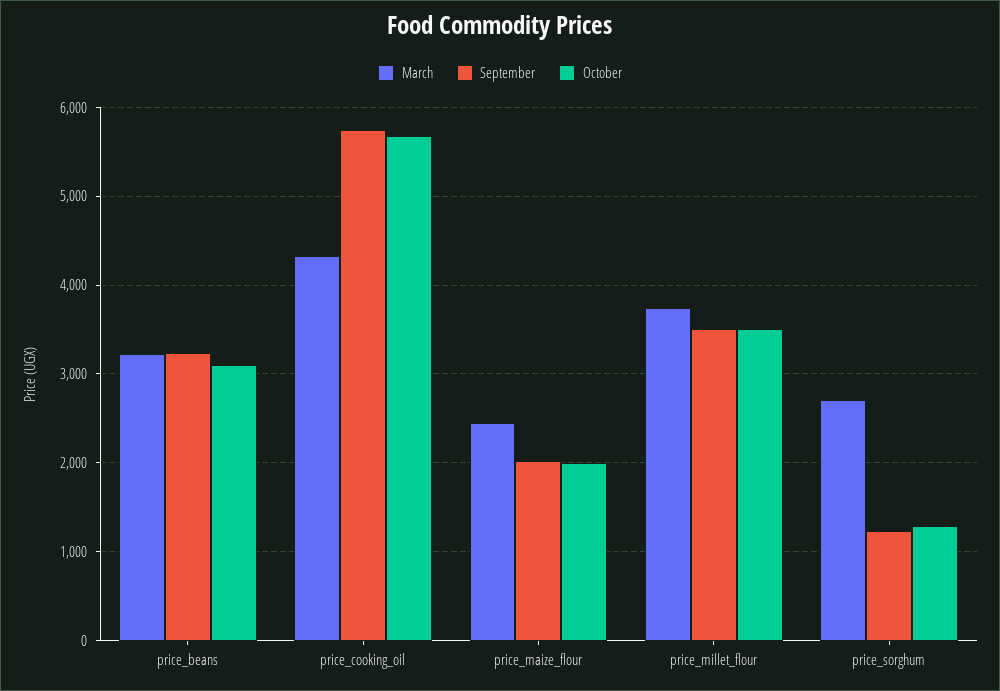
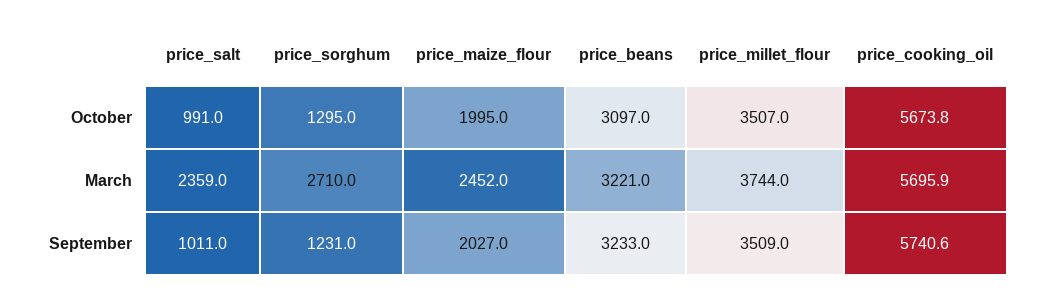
  {
    "March": {
      "price_beans": 3221,
-     "price_cooking_oil": 4300,
+     "price_cooking_oil": 5695.9,
      "price_maize_flour": 2452,
      "price_millet_flour": 3744,
-     "price_sorghum": 2710
+     "price_sorghum": 2710,
+     "price_salt": 2359
    },
    "September": {
      "price_beans": 3233,
      "price_cooking_oil": 5740.6,
      "price_maize_flour": 2027,
      "price_millet_flour": 3509,
-     "price_sorghum": 1231
+     "price_sorghum": 1231,
+     "price_salt": 1011
    },
    "October": {
      "price_beans": 3097,
      "price_cooking_oil": 5673.8,
      "price_maize_flour": 1995,
      "price_millet_flour": 3507,
-     "price_sorghum": 1295
+     "price_sorghum": 1295,
+     "price_salt": 991
    }
  }

